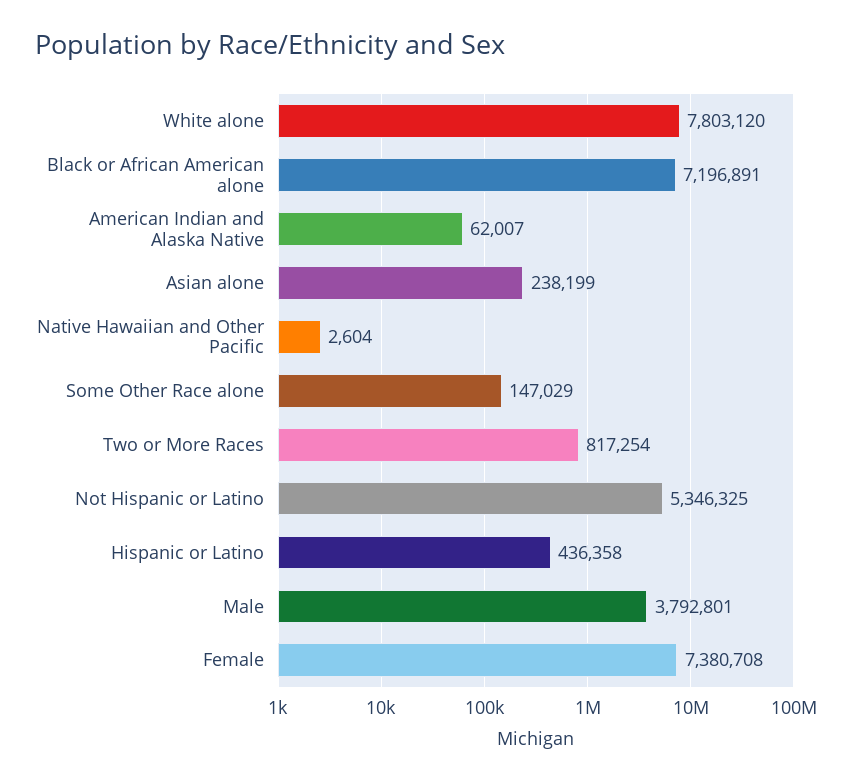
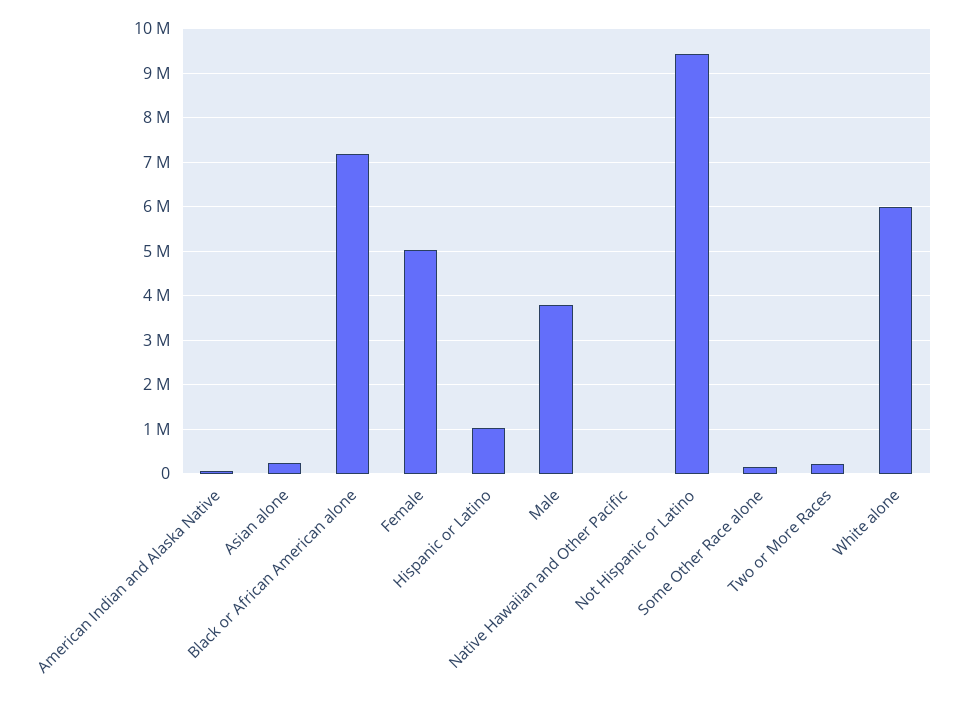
  {
-   "White alone": 7803120,
+   "White alone": 6000000,
    "Black or African American alone": 7196891,
    "American Indian and Alaska Native": 62007,
    "Asian alone": 238199,
    "Native Hawaiian and Other Pacific": 2604,
    "Some Other Race alone": 147029,
-   "Two or More Races": 817254,
+   "Two or More Races": 200000,
-   "Not Hispanic or Latino": 5346325,
+   "Not Hispanic or Latino": 9400000,
-   "Hispanic or Latino": 436358,
+   "Hispanic or Latino": 1000000,
    "Male": 3792801,
-   "Female": 7380708
+   "Female": 5000000
  }

